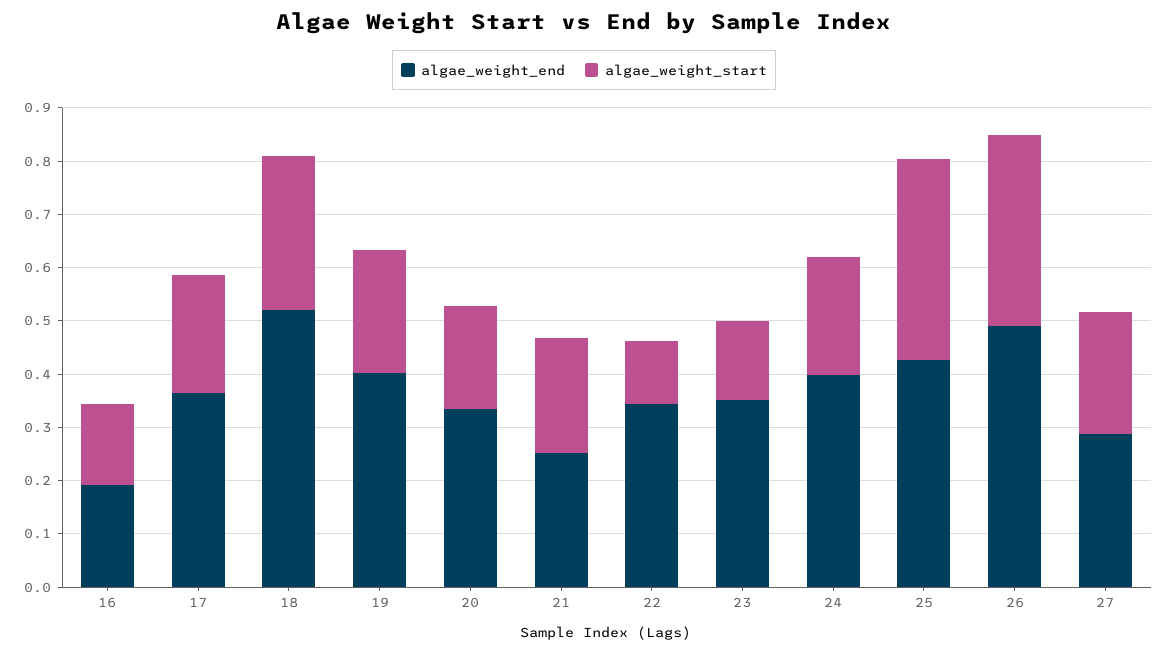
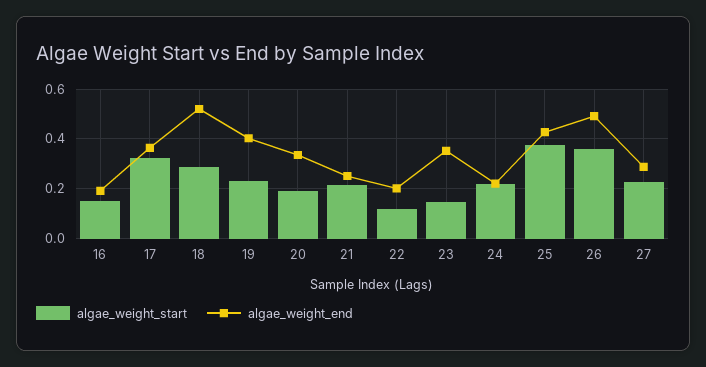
  {
    "algae_weight_end": {
      "16": 0.2,
      "17": 0.36,
      "18": 0.52,
      "19": 0.4,
      "20": 0.34,
      "21": 0.26,
-     "22": 0.34,
+     "22": 0.2,
      "23": 0.36,
-     "24": 0.4,
+     "24": 0.225,
      "25": 0.42,
      "26": 0.5,
      "27": 0.28
    },
    "algae_weight_start": {
      "16": 0.16,
-     "17": 0.22,
+     "17": 0.325,
      "18": 0.28,
      "19": 0.24,
      "20": 0.2,
      "21": 0.22,
      "22": 0.12,
      "23": 0.14,
      "24": 0.22,
      "25": 0.38,
      "26": 0.36,
      "27": 0.22
    }
  }

